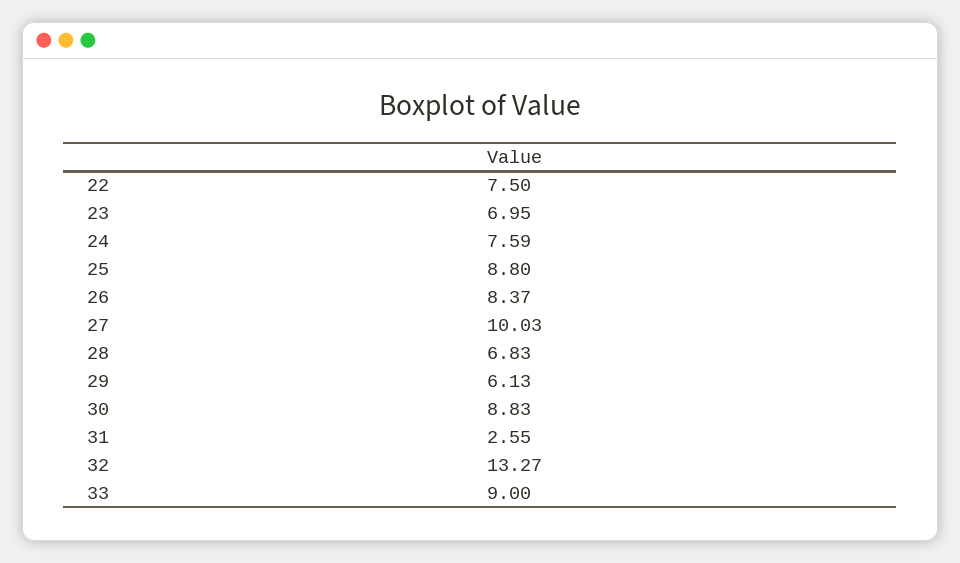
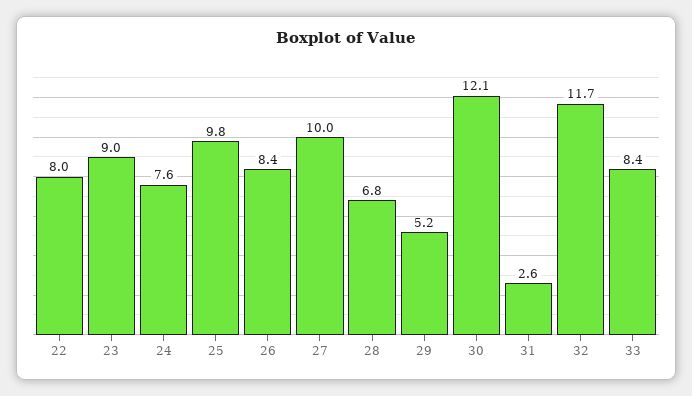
  {
-   "22": 7.5,
+   "22": 8,
-   "23": 6.95,
+   "23": 9,
    "24": 7.59,
-   "25": 8.8,
+   "25": 9.8,
    "26": 8.37,
    "27": 10.03,
    "28": 6.83,
-   "29": 6.13,
+   "29": 5.2,
-   "30": 8.83,
+   "30": 12.1,
    "31": 2.55,
-   "32": 13.27,
+   "32": 11.7,
-   "33": 9
+   "33": 8.4
  }

